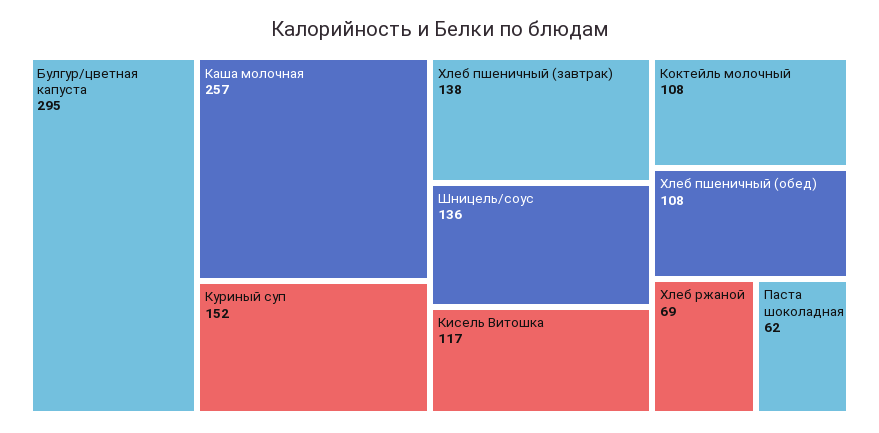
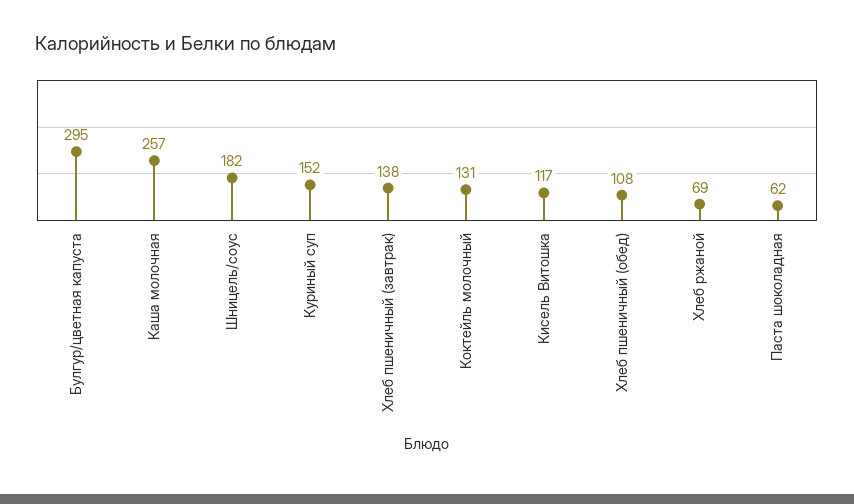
  {
    "Булгур/цветная капуста": 295,
    "Каша молочная": 257,
    "Куриный суп": 152,
    "Хлеб пшеничный (завтрак)": 138,
-   "Шницель/соус": 136,
+   "Шницель/соус": 182,
    "Кисель Витошка": 117,
-   "Коктейль молочный": 108,
+   "Коктейль молочный": 131,
    "Хлеб пшеничный (обед)": 108,
    "Хлеб ржаной": 69,
    "Паста шоколадная": 62
  }

